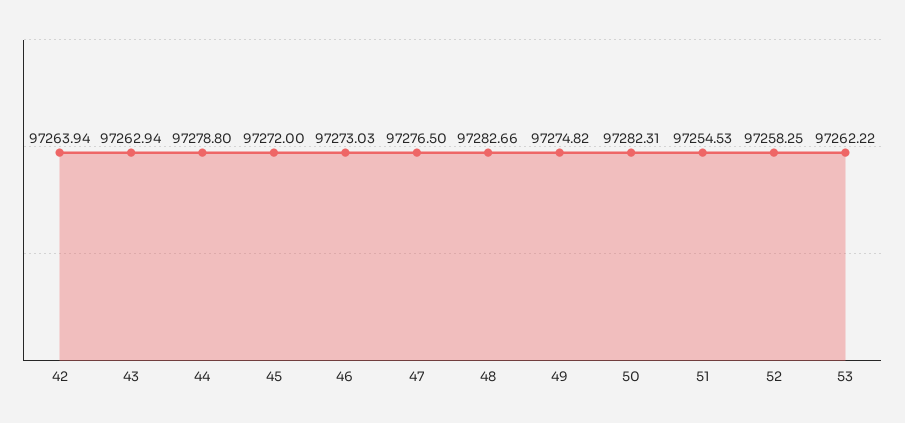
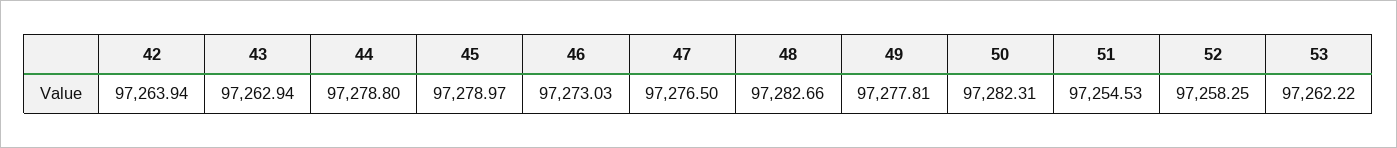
  {
    "42": 97263.94,
    "43": 97262.94,
    "44": 97278.8,
-   "45": 97272,
+   "45": 97278.97,
    "46": 97273.03,
    "47": 97276.5,
    "48": 97282.66,
-   "49": 97274.82,
+   "49": 97277.81,
    "50": 97282.31,
    "51": 97254.53,
    "52": 97258.25,
    "53": 97262.22
  }

